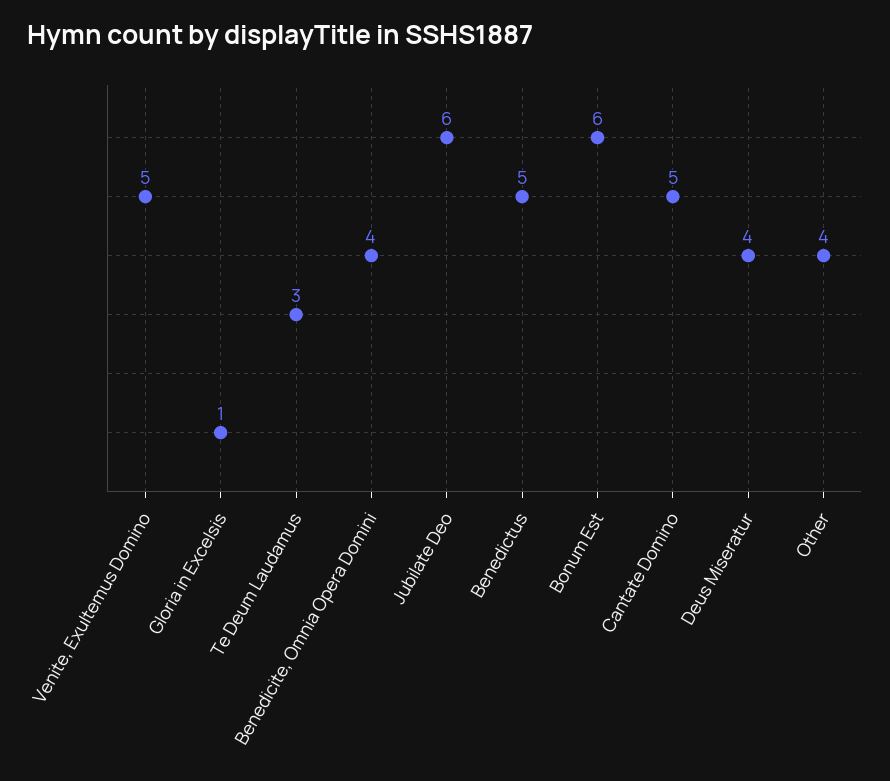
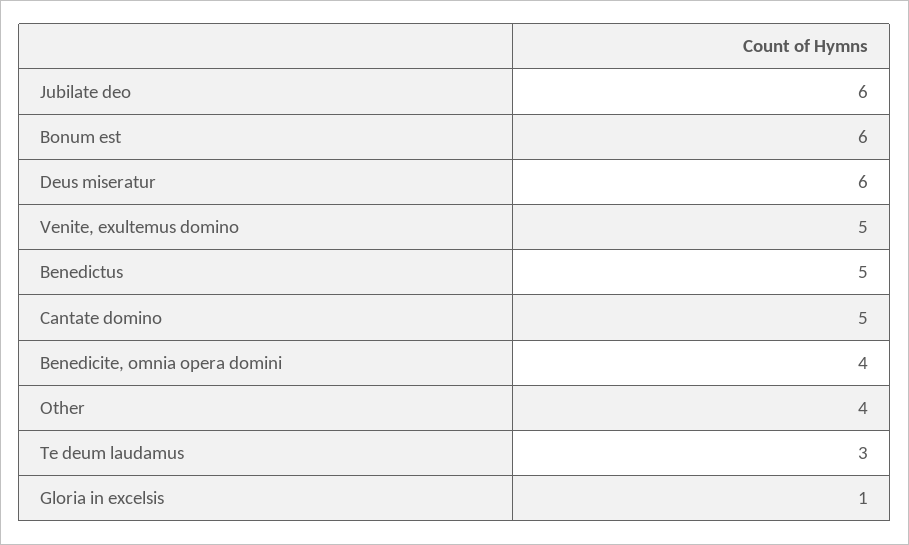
  {
    "Venite, Exultemus Domino": 5,
    "Gloria in Excelsis": 1,
    "Te Deum Laudamus": 3,
    "Benedicite, Omnia Opera Domini": 4,
    "Jubilate Deo": 6,
    "Benedictus": 5,
    "Bonum Est": 6,
    "Cantate Domino": 5,
-   "Deus Miseratur": 4,
+   "Deus Miseratur": 6,
    "Other": 4
  }

